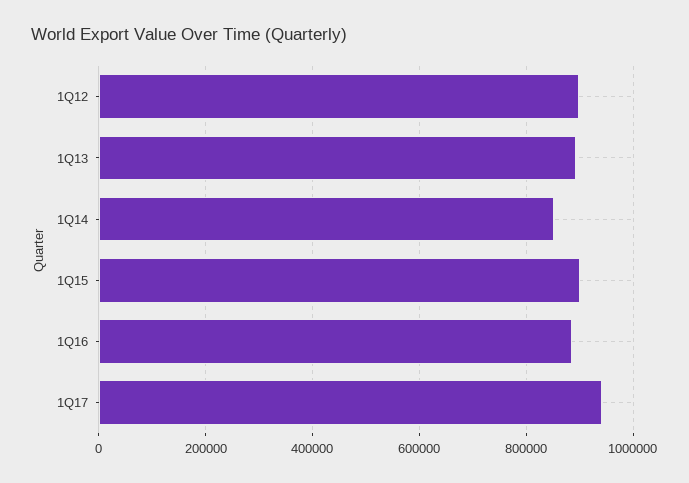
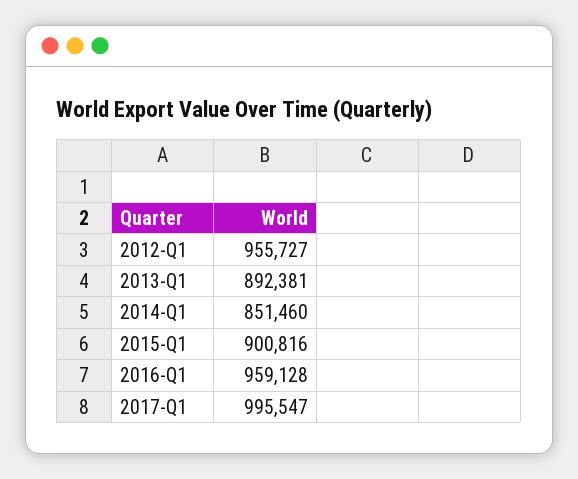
  {
-   "1Q12": 900000,
+   "1Q12": 955727,
    "1Q13": 892381,
    "1Q14": 851460,
    "1Q15": 900816,
-   "1Q16": 880000,
+   "1Q16": 959128,
-   "1Q17": 940000
+   "1Q17": 995547
  }

